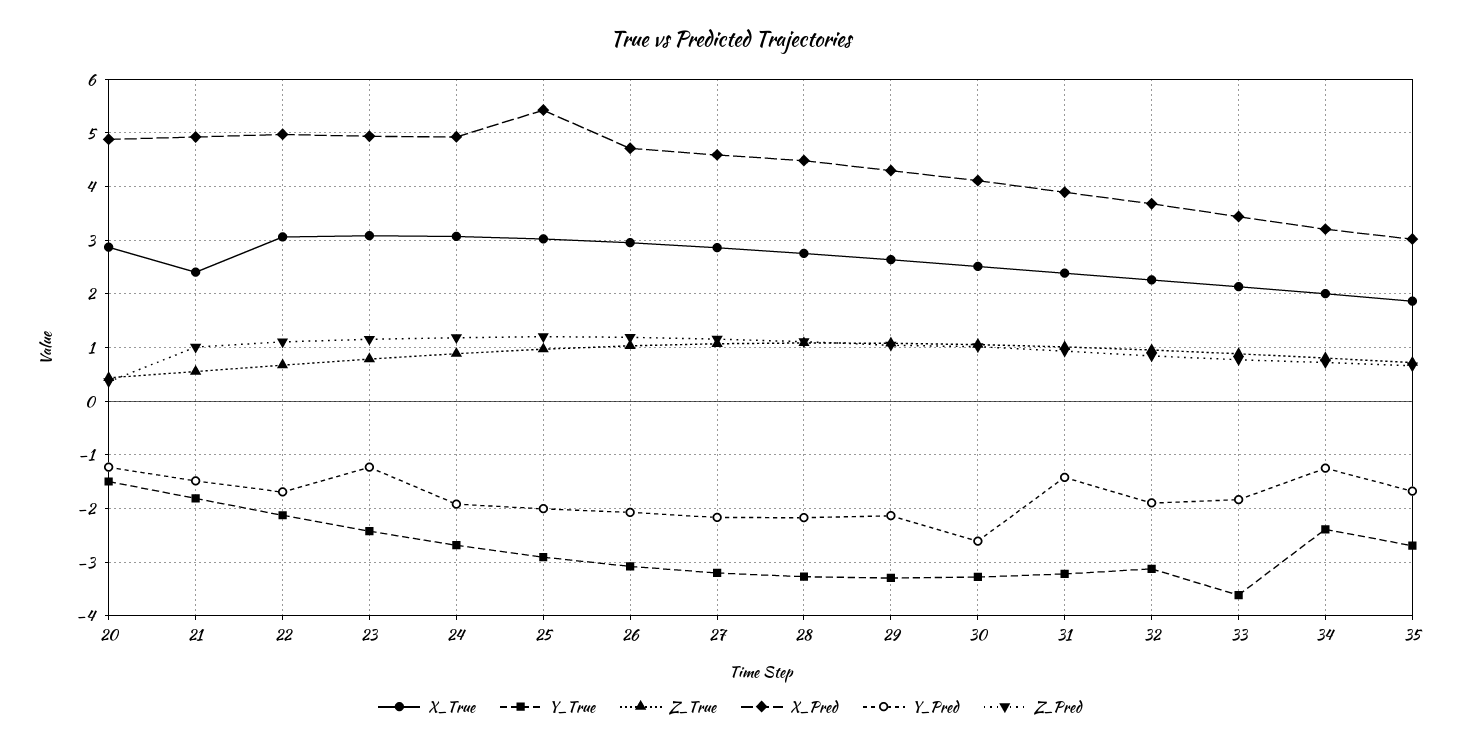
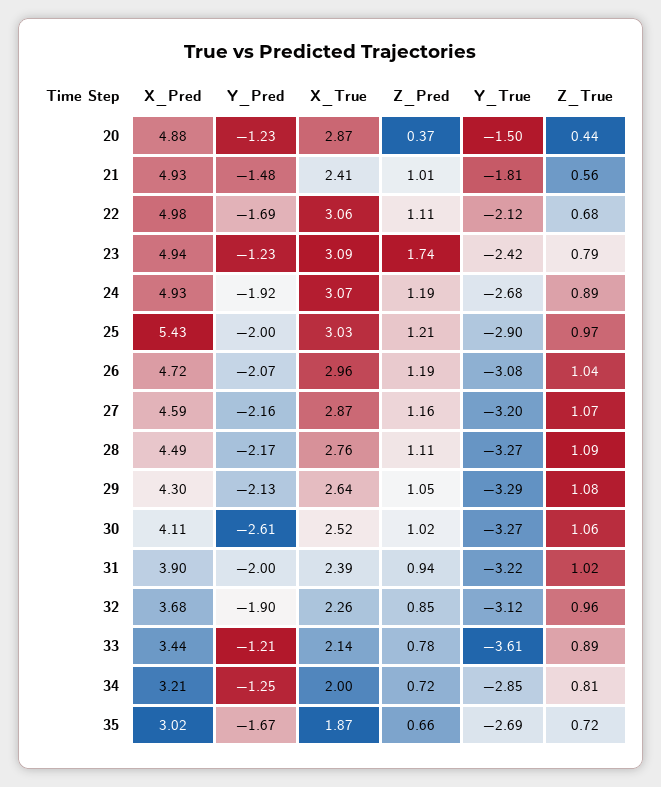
  {
    "X_True": {
      "20": 2.87,
      "21": 2.41,
      "22": 3.06,
      "23": 3.09,
      "24": 3.07,
      "25": 3.03,
      "26": 2.96,
      "27": 2.87,
      "28": 2.76,
      "29": 2.64,
      "30": 2.52,
      "31": 2.39,
      "32": 2.26,
      "33": 2.14,
      "34": 2,
      "35": 1.87
    },
    "Y_True": {
      "20": -1.5,
      "21": -1.81,
      "22": -2.12,
      "23": -2.42,
      "24": -2.68,
      "25": -2.9,
      "26": -3.08,
      "27": -3.2,
      "28": -3.27,
      "29": -3.29,
      "30": -3.27,
      "31": -3.22,
      "32": -3.12,
      "33": -3.61,
-     "34": -2.4,
+     "34": -2.85,
      "35": -2.69
    },
    "Z_True": {
      "20": 0.44,
      "21": 0.56,
      "22": 0.68,
      "23": 0.79,
      "24": 0.89,
      "25": 0.97,
      "26": 1.04,
      "27": 1.07,
      "28": 1.09,
      "29": 1.08,
      "30": 1.06,
      "31": 1.02,
      "32": 0.96,
      "33": 0.89,
      "34": 0.81,
      "35": 0.72
    },
    "X_Pred": {
      "20": 4.88,
      "21": 4.93,
      "22": 4.98,
      "23": 4.94,
      "24": 4.93,
      "25": 5.43,
      "26": 4.72,
      "27": 4.59,
      "28": 4.49,
      "29": 4.3,
      "30": 4.11,
      "31": 3.9,
      "32": 3.68,
      "33": 3.44,
      "34": 3.21,
      "35": 3.02
    },
    "Y_Pred": {
      "20": -1.23,
      "21": -1.48,
      "22": -1.69,
      "23": -1.23,
      "24": -1.92,
      "25": -2,
      "26": -2.07,
      "27": -2.16,
      "28": -2.17,
      "29": -2.13,
      "30": -2.61,
-     "31": -1.4,
+     "31": -2,
      "32": -1.9,
-     "33": -1.8,
+     "33": -1.21,
      "34": -1.25,
      "35": -1.67
    },
    "Z_Pred": {
      "20": 0.37,
      "21": 1.01,
      "22": 1.11,
-     "23": 1.2,
+     "23": 1.74,
      "24": 1.19,
      "25": 1.21,
      "26": 1.19,
      "27": 1.16,
      "28": 1.11,
      "29": 1.05,
      "30": 1.02,
      "31": 0.94,
      "32": 0.85,
      "33": 0.78,
      "34": 0.72,
      "35": 0.66
    }
  }

